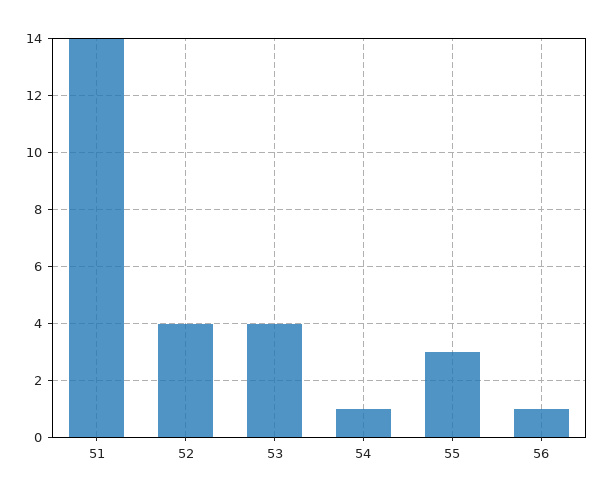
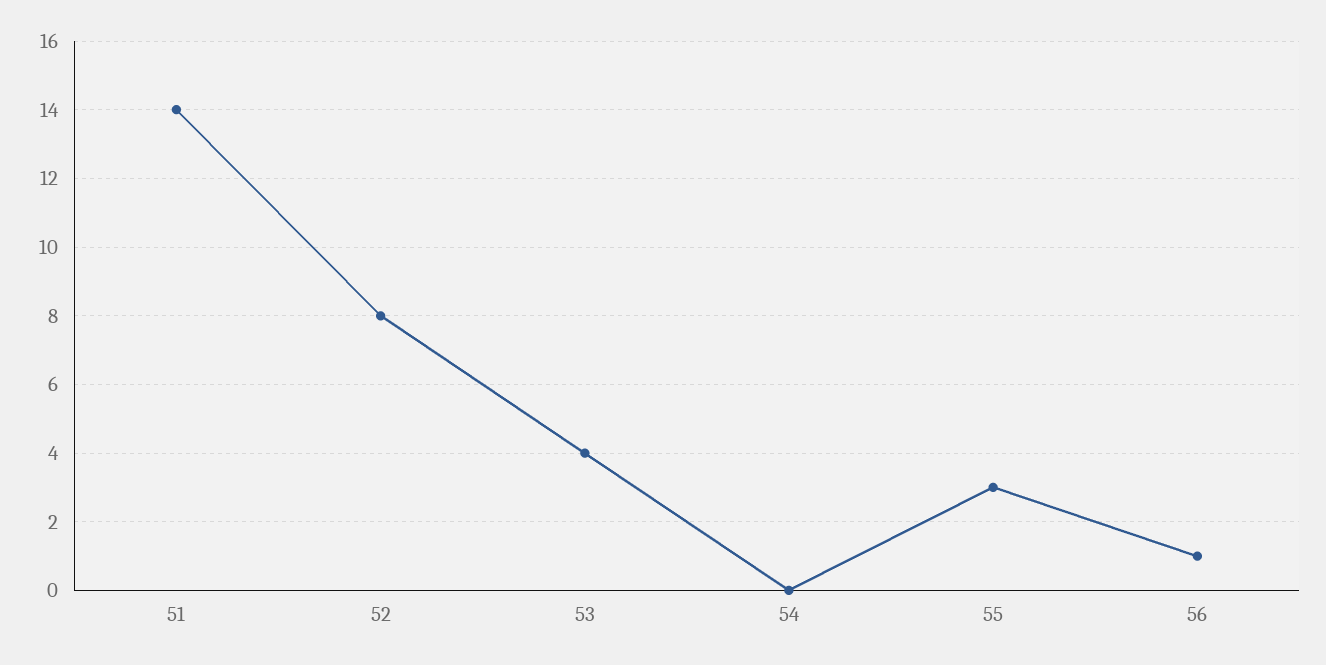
  {
    "51": 14,
-   "52": 4,
+   "52": 8,
    "53": 4,
-   "54": 1,
+   "54": 0,
    "55": 3,
    "56": 1
  }

